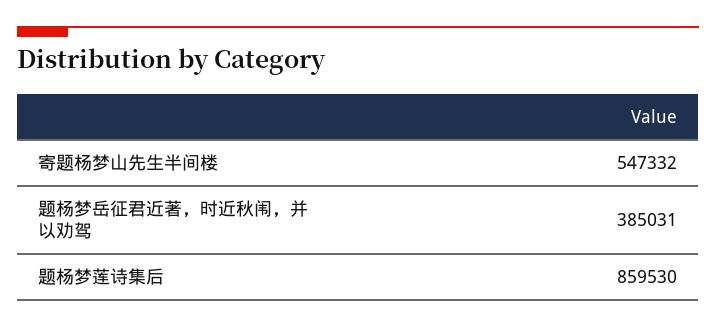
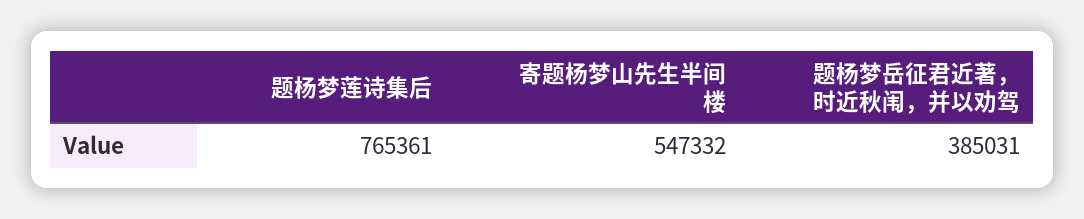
  {
    "寄题杨梦山先生半间楼": 547332,
    "题杨梦岳征君近著，时近秋闱，并以劝驾": 385031,
-   "题杨梦莲诗集后": 859530
+   "题杨梦莲诗集后": 765361
  }

